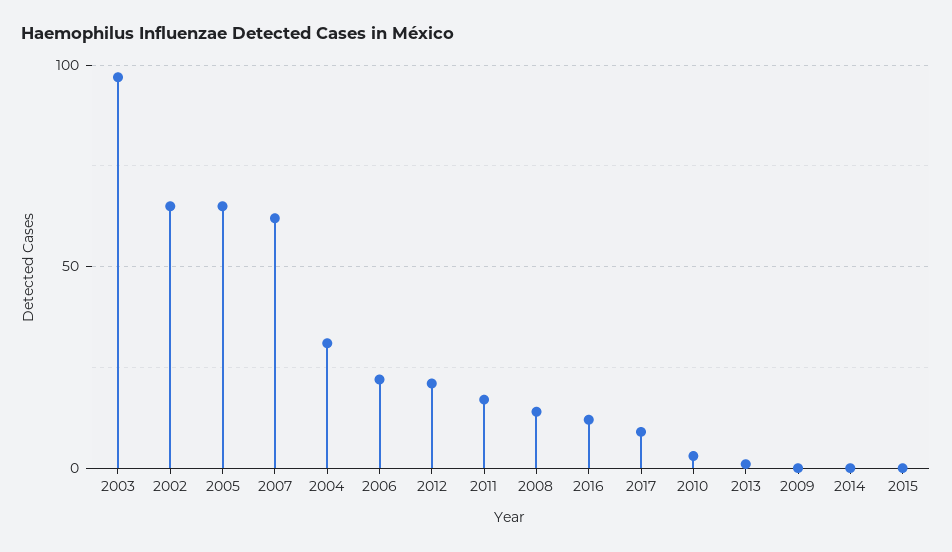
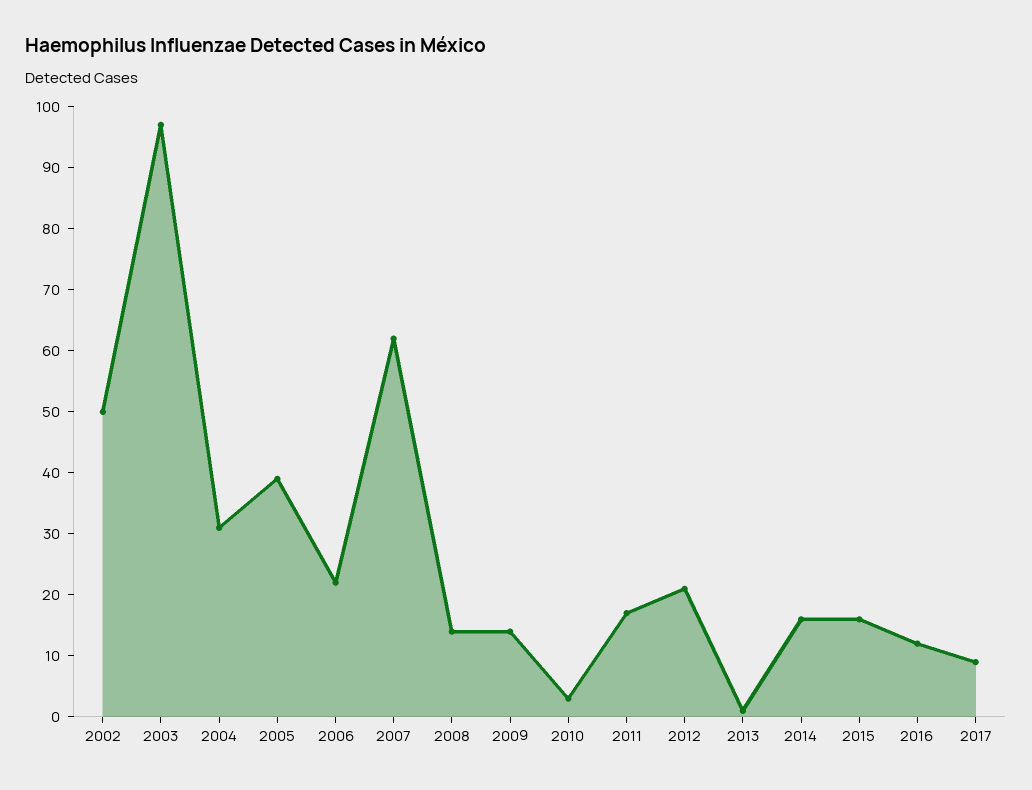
  {
    "2003": 95,
-   "2002": 65,
+   "2002": 50,
-   "2005": 65,
+   "2005": 40,
    "2007": 60,
    "2004": 30,
    "2006": 20,
    "2012": 20,
    "2011": 15,
    "2008": 15,
    "2016": 10,
    "2017": 10,
    "2010": 5,
    "2013": 0,
-   "2009": 0,
+   "2009": 15,
-   "2014": 0,
+   "2014": 15,
-   "2015": 0
+   "2015": 15
  }

